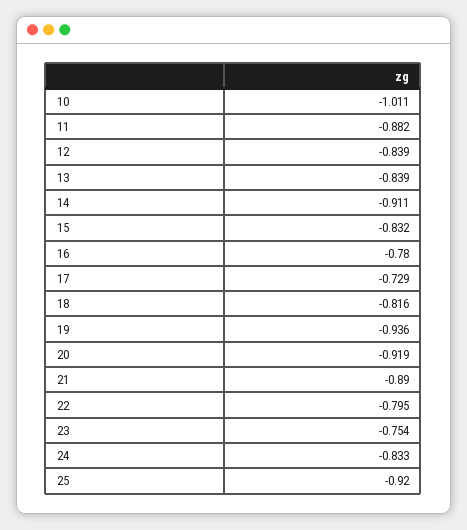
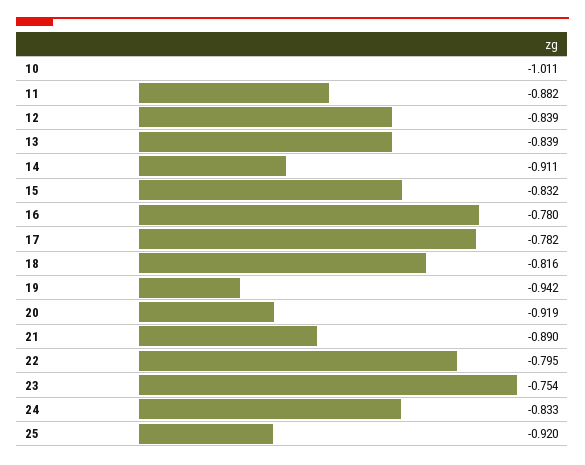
  {
    "10": -1.011,
    "11": -0.882,
    "12": -0.839,
    "13": -0.839,
    "14": -0.911,
    "15": -0.832,
    "16": -0.78,
-   "17": -0.729,
+   "17": -0.782,
    "18": -0.816,
-   "19": -0.936,
+   "19": -0.942,
    "20": -0.919,
    "21": -0.89,
    "22": -0.795,
    "23": -0.754,
    "24": -0.833,
    "25": -0.92
  }

